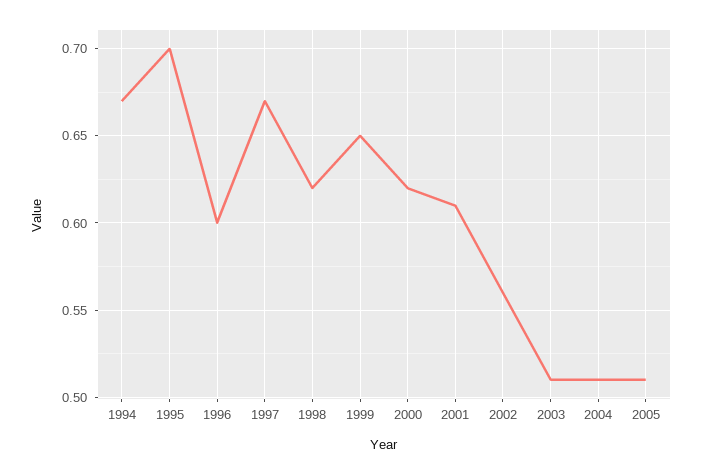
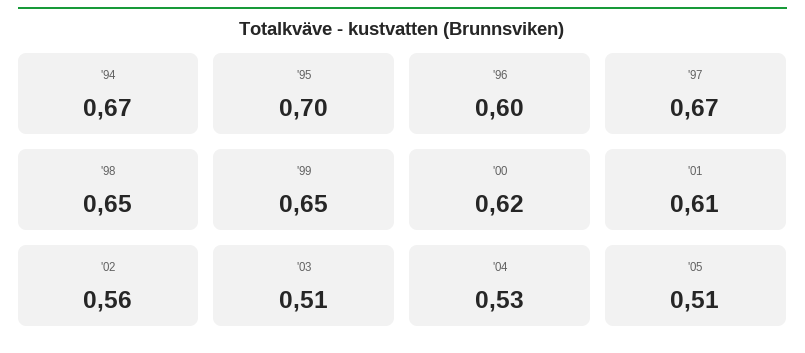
  {
    "1994": 0.67,
    "1995": 0.7,
    "1996": 0.6,
    "1997": 0.67,
-   "1998": 0.62,
+   "1998": 0.65,
    "1999": 0.65,
    "2000": 0.62,
    "2001": 0.61,
    "2002": 0.56,
    "2003": 0.51,
-   "2004": 0.51,
+   "2004": 0.53,
    "2005": 0.51
  }

